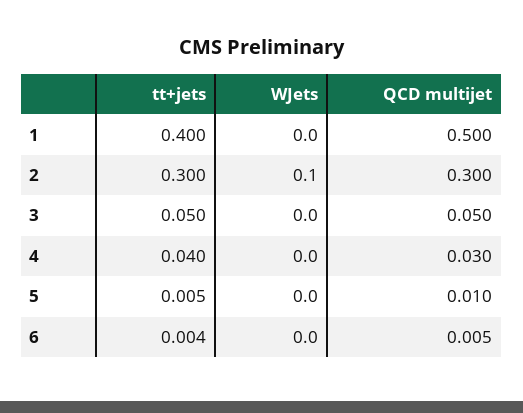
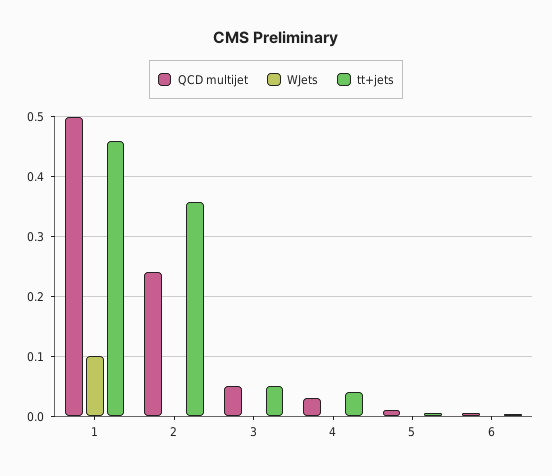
  {
    "tt+jets": {
-     "1": 0.4,
+     "1": 0.46,
-     "2": 0.3,
+     "2": 0.36,
      "3": 0.05,
      "4": 0.04,
      "5": 0.005,
      "6": 0.004
    },
    "WJets": {
-     "1": 0,
+     "1": 0.1,
-     "2": 0.1,
+     "2": 0,
      "3": 0,
      "4": 0,
      "5": 0,
      "6": 0
    },
    "QCD multijet": {
      "1": 0.5,
-     "2": 0.3,
+     "2": 0.24,
      "3": 0.05,
      "4": 0.03,
      "5": 0.01,
      "6": 0.005
    }
  }

